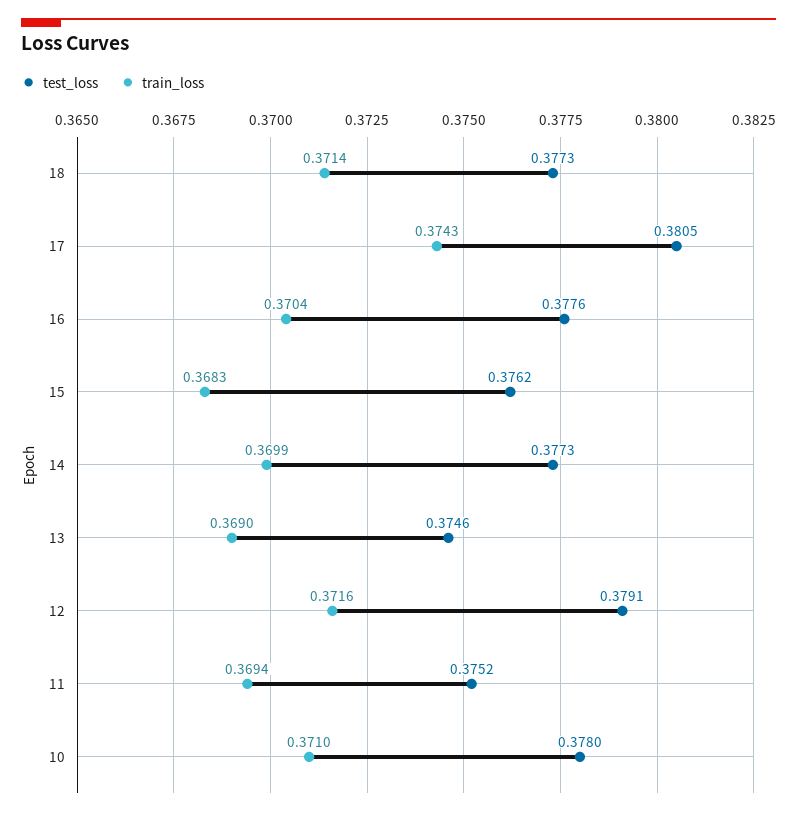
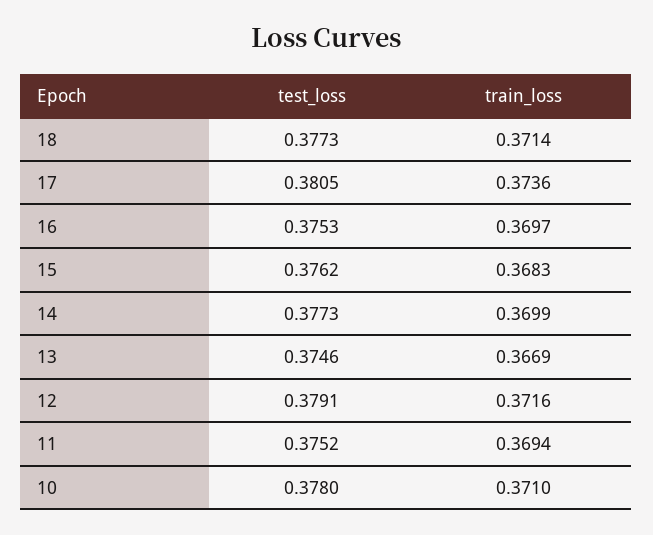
  {
    "test_loss": {
      "18": 0.3773,
      "17": 0.3805,
-     "16": 0.3776,
+     "16": 0.3753,
      "15": 0.3762,
      "14": 0.3773,
      "13": 0.3746,
      "12": 0.3791,
      "11": 0.3752,
      "10": 0.378
    },
    "train_loss": {
      "18": 0.3714,
-     "17": 0.3743,
+     "17": 0.3736,
-     "16": 0.3704,
+     "16": 0.3697,
      "15": 0.3683,
      "14": 0.3699,
-     "13": 0.369,
+     "13": 0.3669,
      "12": 0.3716,
      "11": 0.3694,
      "10": 0.371
    }
  }

